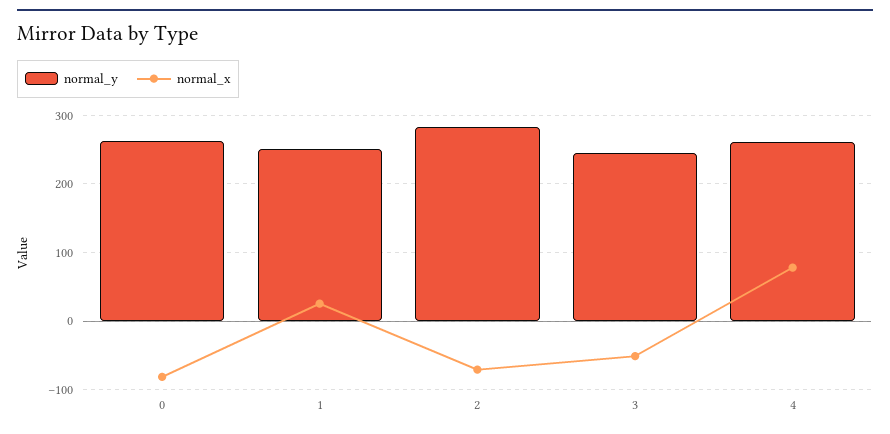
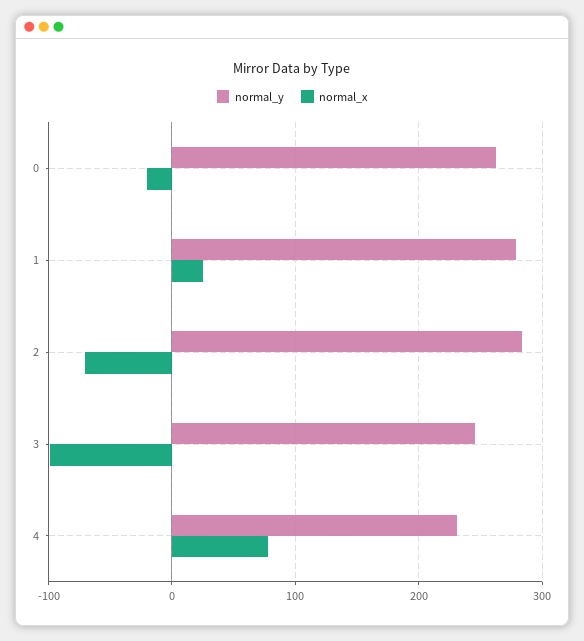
  {
    "normal_y": {
      "0": 260,
-     "1": 250,
+     "1": 280,
      "2": 280,
      "3": 250,
-     "4": 260
+     "4": 230
    },
    "normal_x": {
-     "0": -80,
+     "0": -20,
      "1": 30,
      "2": -70,
-     "3": -50,
+     "3": -100,
      "4": 80
    }
  }

